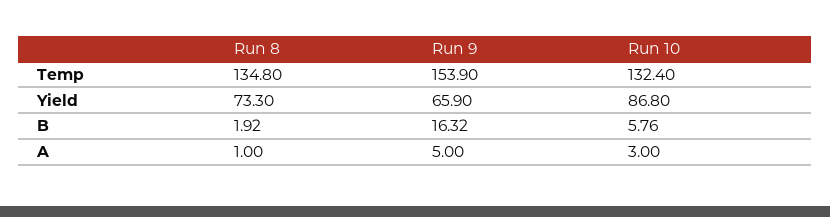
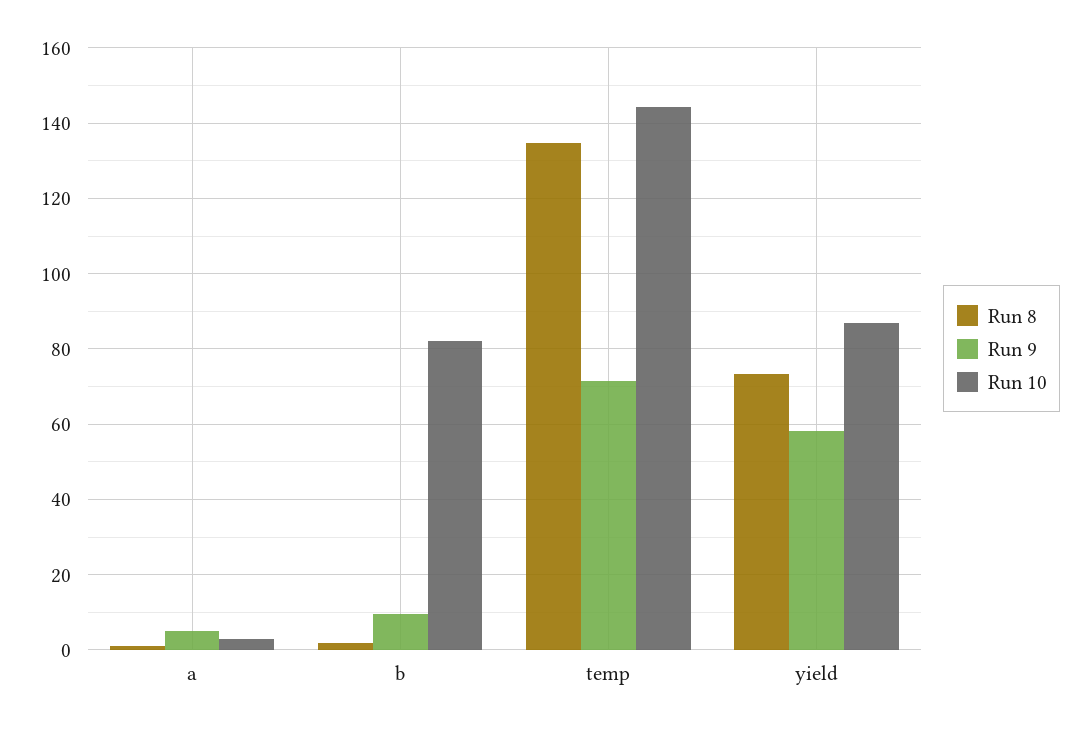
  {
    "Run 8": {
      "Temp": 134.8,
      "Yield": 73.3,
      "B": 1.92,
      "A": 1
    },
    "Run 9": {
-     "Temp": 153.9,
+     "Temp": 72,
-     "Yield": 65.9,
+     "Yield": 58,
-     "B": 16.32,
+     "B": 10,
      "A": 5
    },
    "Run 10": {
-     "Temp": 132.4,
+     "Temp": 144,
      "Yield": 86.8,
-     "B": 5.76,
+     "B": 82,
      "A": 3
    }
  }

